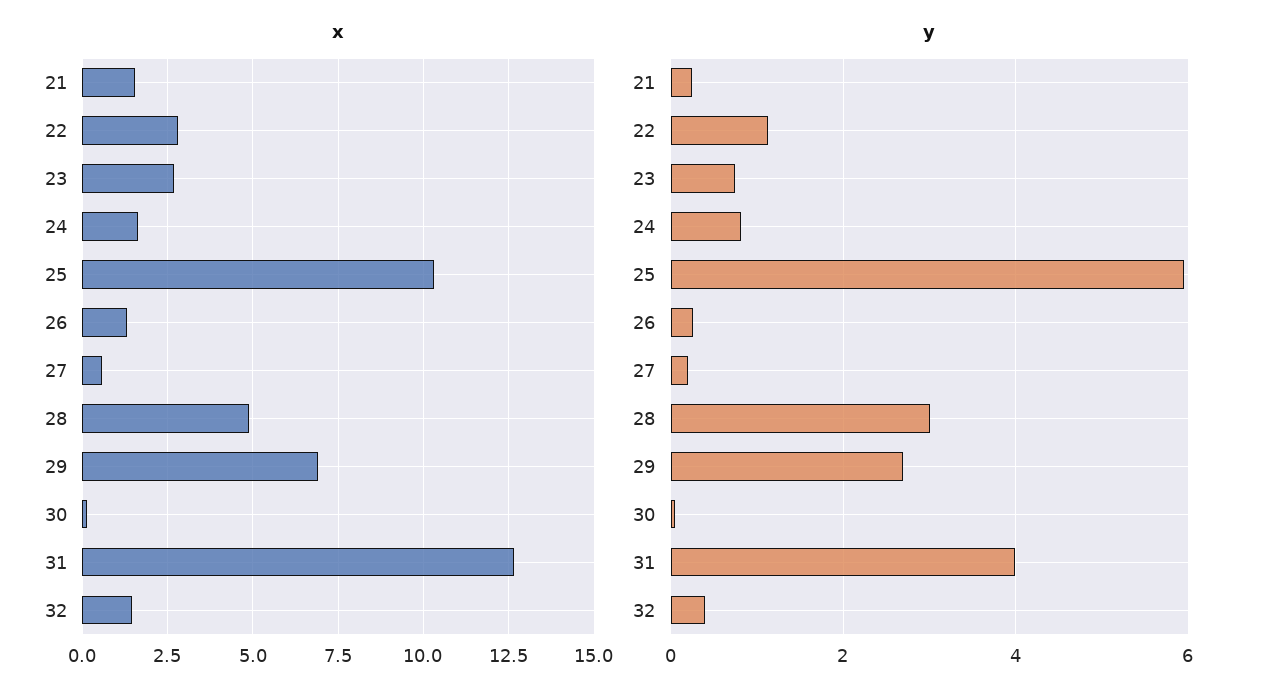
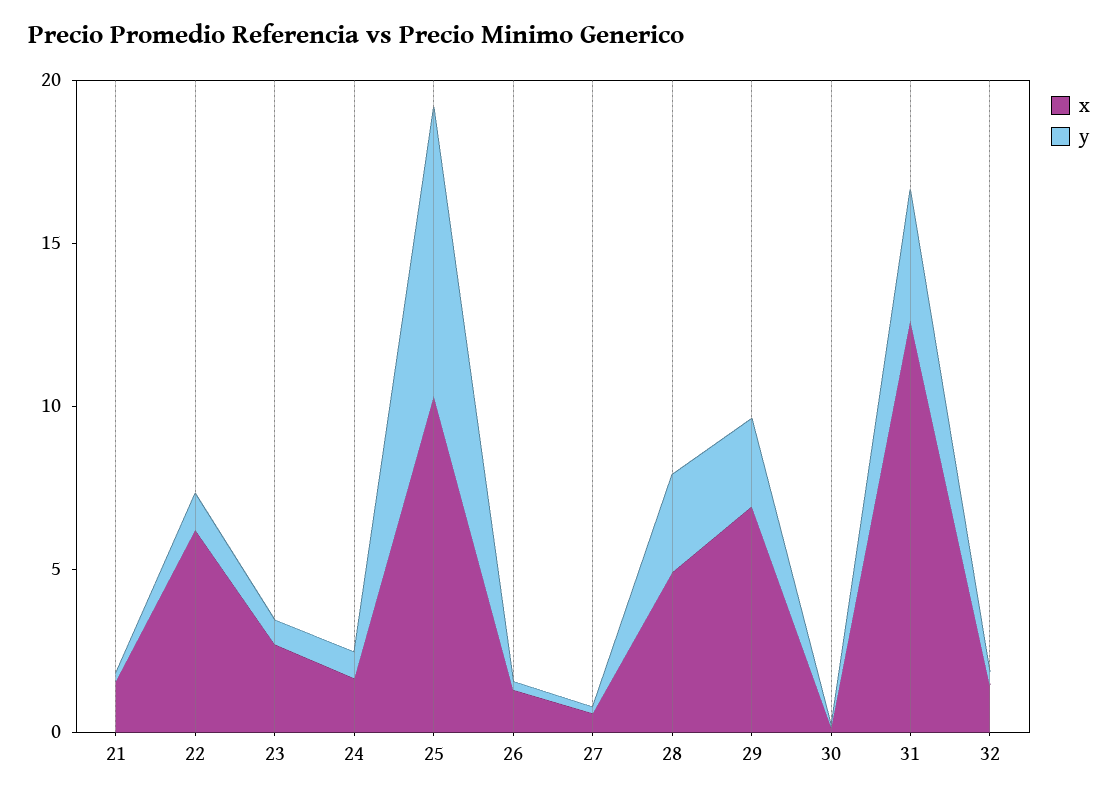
  {
    "x": {
      "21": 1.5,
-     "22": 2.75,
+     "22": 6,
      "23": 2.75,
      "24": 1.75,
      "25": 10.25,
      "26": 1.25,
      "27": 0.5,
      "28": 5,
      "29": 7,
      "30": 0.25,
      "31": 12.75,
      "32": 1.5
    },
    "y": {
      "21": 0.2,
      "22": 1.2,
      "23": 0.8,
      "24": 0.8,
-     "25": 6,
+     "25": 9,
      "26": 0.2,
      "27": 0.2,
      "28": 3,
      "29": 2.8,
      "30": 0,
      "31": 4,
      "32": 0.4
    }
  }

